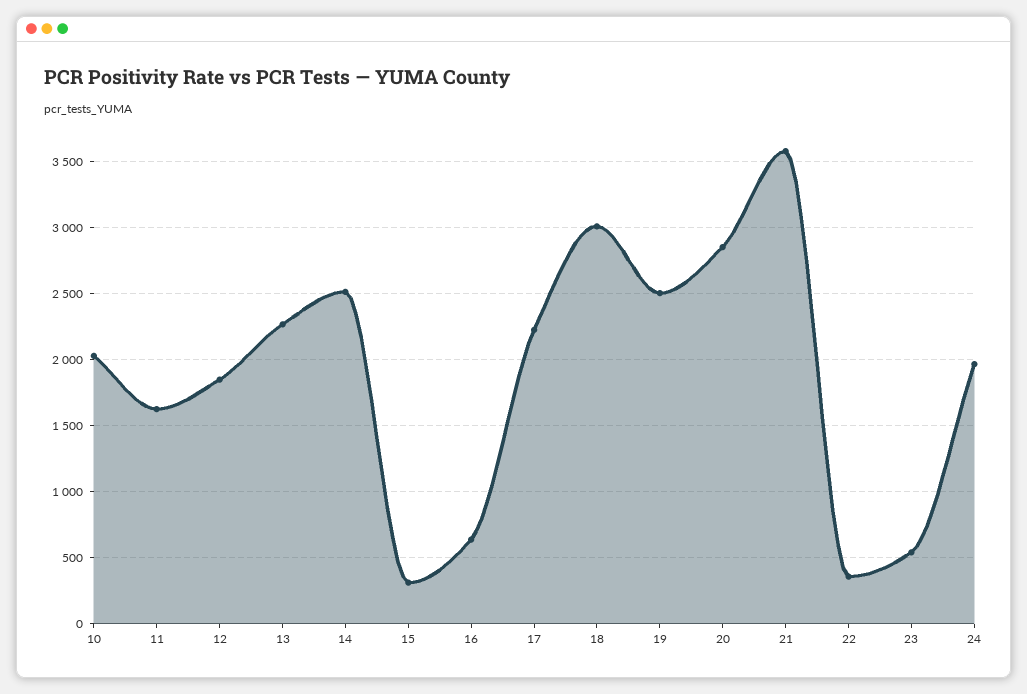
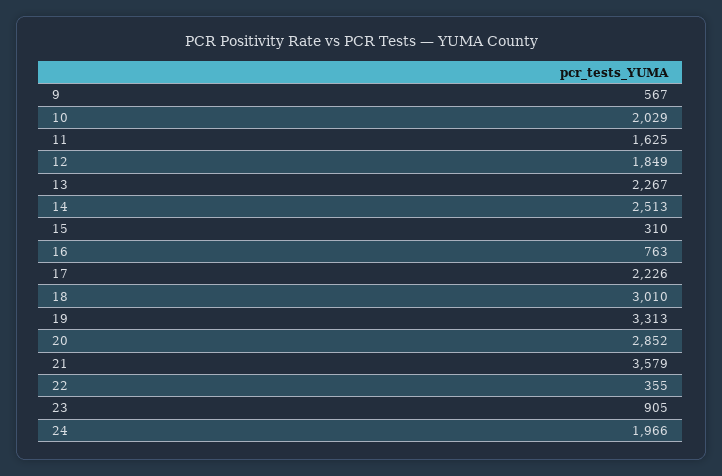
  {
    "10": 2029,
    "11": 1625,
    "12": 1849,
    "13": 2267,
    "14": 2513,
    "15": 310,
-   "16": 650,
+   "16": 763,
    "17": 2226,
    "18": 3010,
-   "19": 2500,
+   "19": 3313,
    "20": 2852,
    "21": 3579,
    "22": 355,
-   "23": 550,
+   "23": 905,
-   "24": 1966
+   "24": 1966,
+   "9": 567
  }

